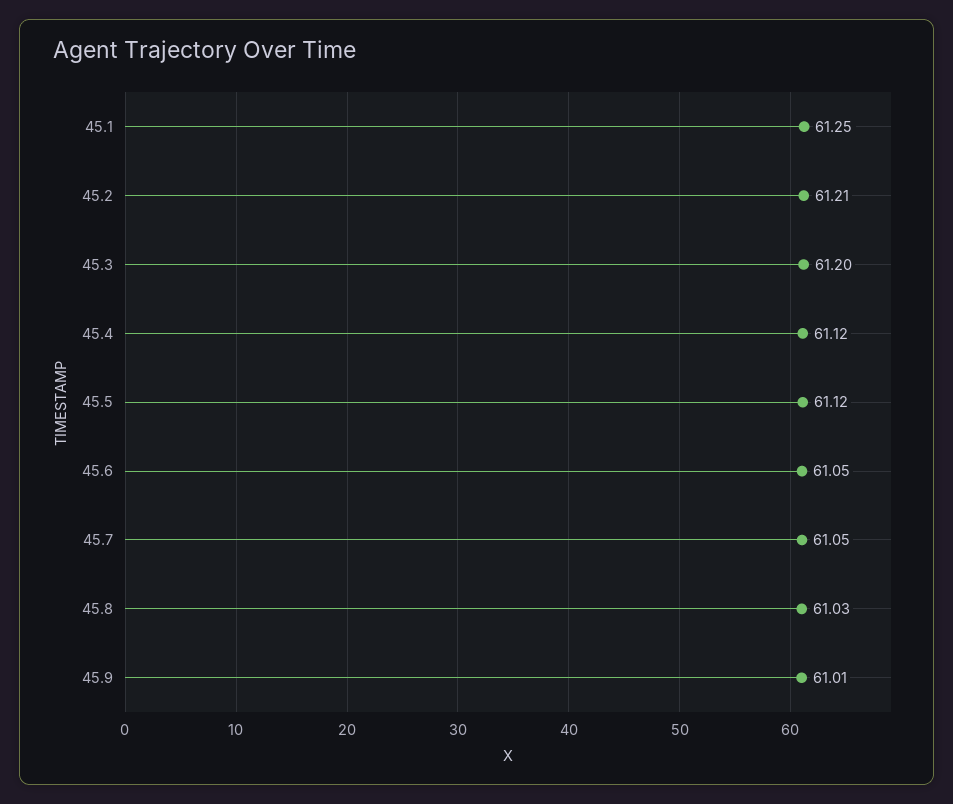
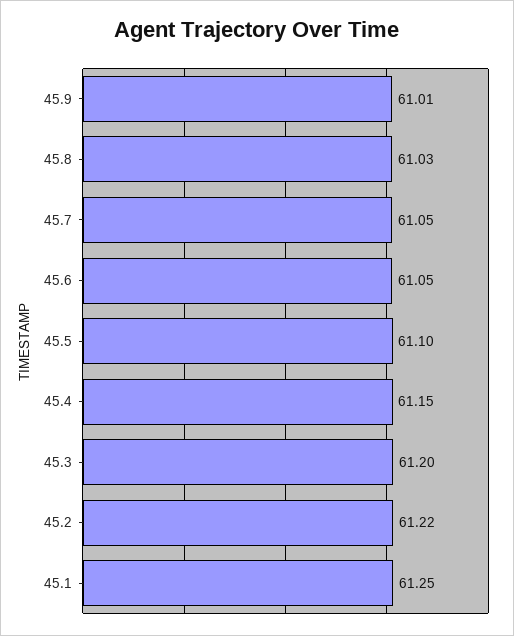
  {
    "45.1": 61.25,
-   "45.2": 61.21,
+   "45.2": 61.22,
    "45.3": 61.2,
-   "45.4": 61.12,
+   "45.4": 61.15,
-   "45.5": 61.12,
+   "45.5": 61.1,
    "45.6": 61.05,
    "45.7": 61.05,
    "45.8": 61.03,
    "45.9": 61.01
  }

